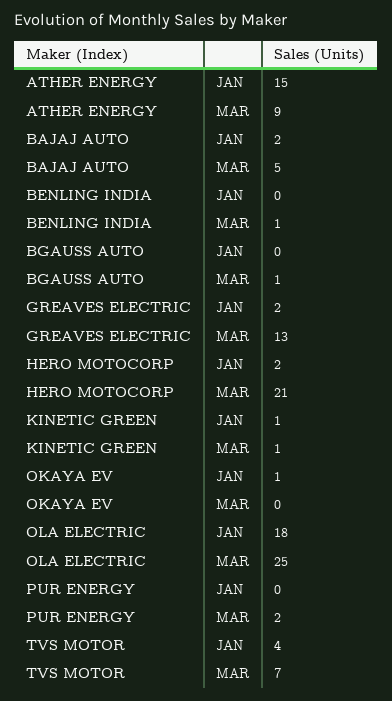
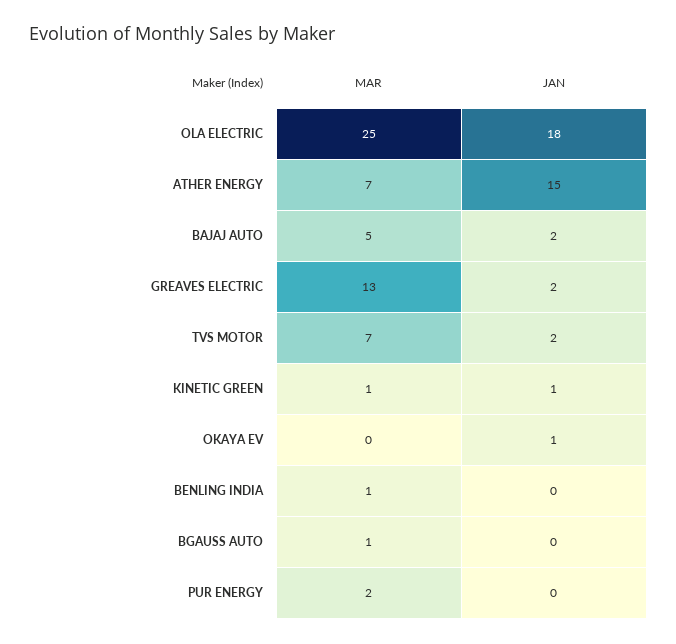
  {
    "ATHER ENERGY": {
      "JAN": 15,
-     "MAR": 9
+     "MAR": 7
    },
    "BAJAJ AUTO": {
      "JAN": 2,
      "MAR": 5
    },
    "BENLING INDIA": {
      "JAN": 0,
      "MAR": 1
    },
    "BGAUSS AUTO": {
      "JAN": 0,
      "MAR": 1
    },
    "GREAVES ELECTRIC": {
      "JAN": 2,
      "MAR": 13
    },
-   "HERO MOTOCORP": {
-     "JAN": 2,
-     "MAR": 21
-   },
    "KINETIC GREEN": {
      "JAN": 1,
      "MAR": 1
    },
    "OKAYA EV": {
      "JAN": 1,
      "MAR": 0
    },
    "OLA ELECTRIC": {
      "JAN": 18,
      "MAR": 25
    },
    "PUR ENERGY": {
      "JAN": 0,
      "MAR": 2
    },
    "TVS MOTOR": {
-     "JAN": 4,
+     "JAN": 2,
      "MAR": 7
    }
  }

